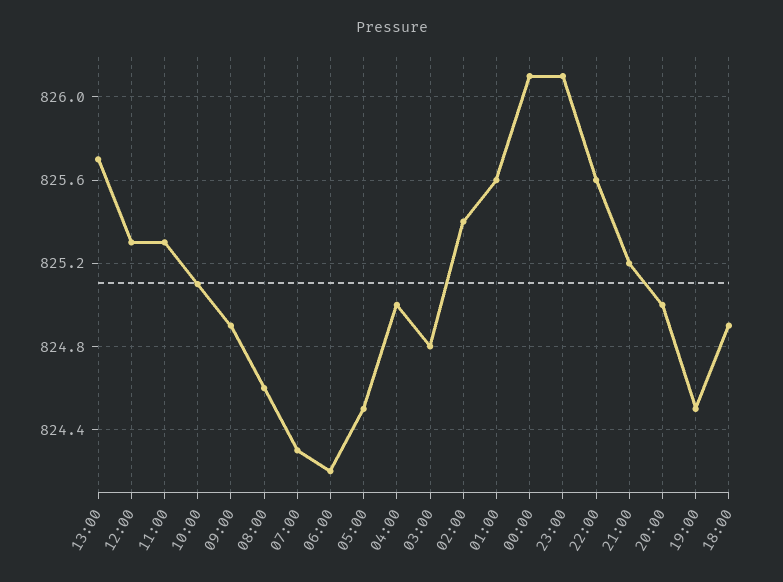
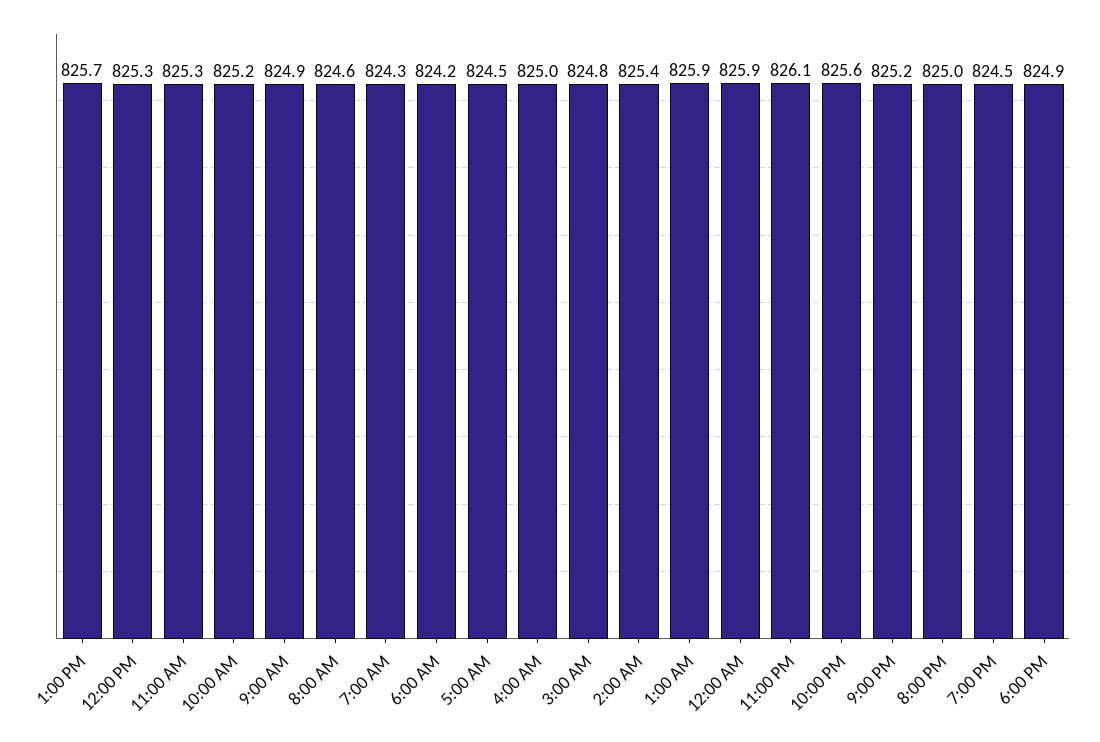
  {
    "13:00": 825.7,
    "12:00": 825.3,
    "11:00": 825.3,
-   "10:00": 825.1,
+   "10:00": 825.2,
    "09:00": 824.9,
    "08:00": 824.6,
    "07:00": 824.3,
    "06:00": 824.2,
    "05:00": 824.5,
    "04:00": 825,
    "03:00": 824.8,
    "02:00": 825.4,
-   "01:00": 825.6,
+   "01:00": 825.9,
-   "00:00": 826.1,
+   "00:00": 825.9,
    "23:00": 826.1,
    "22:00": 825.6,
    "21:00": 825.2,
    "20:00": 825,
    "19:00": 824.5,
    "18:00": 824.9
  }

